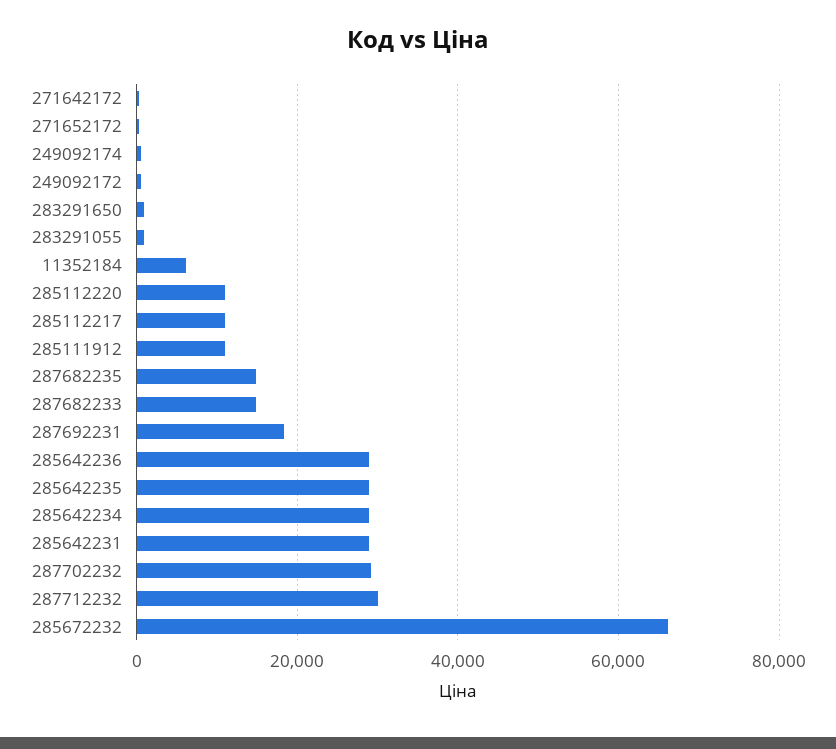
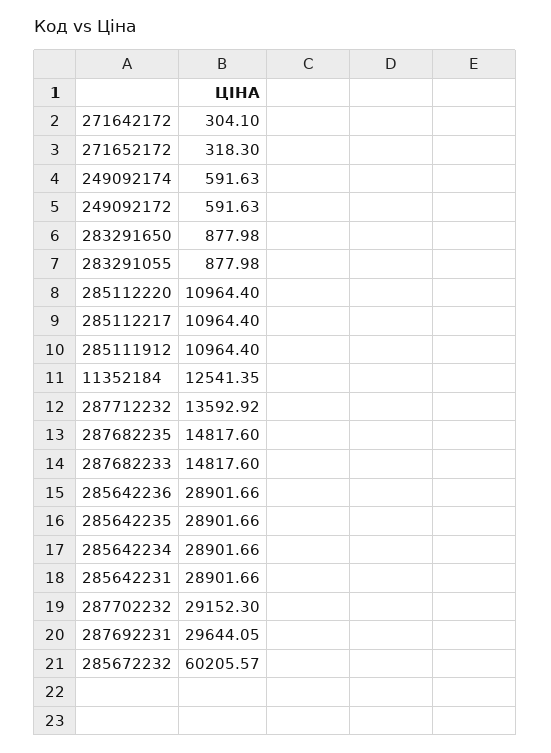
  {
    "271642172": 304.1,
    "271652172": 318.3,
    "249092174": 591.63,
    "249092172": 591.63,
    "283291650": 877.98,
    "283291055": 877.98,
-   "11352184": 6000,
+   "11352184": 12541.35,
    "285112220": 10964.4,
    "285112217": 10964.4,
    "285111912": 10964.4,
    "287682235": 14817.6,
    "287682233": 14817.6,
-   "287692231": 18000,
+   "287692231": 29644.05,
    "285642236": 28901.66,
    "285642235": 28901.66,
    "285642234": 28901.66,
    "285642231": 28901.66,
    "287702232": 29152.3,
-   "287712232": 30000,
+   "287712232": 13592.92,
-   "285672232": 66000
+   "285672232": 60205.57
  }

